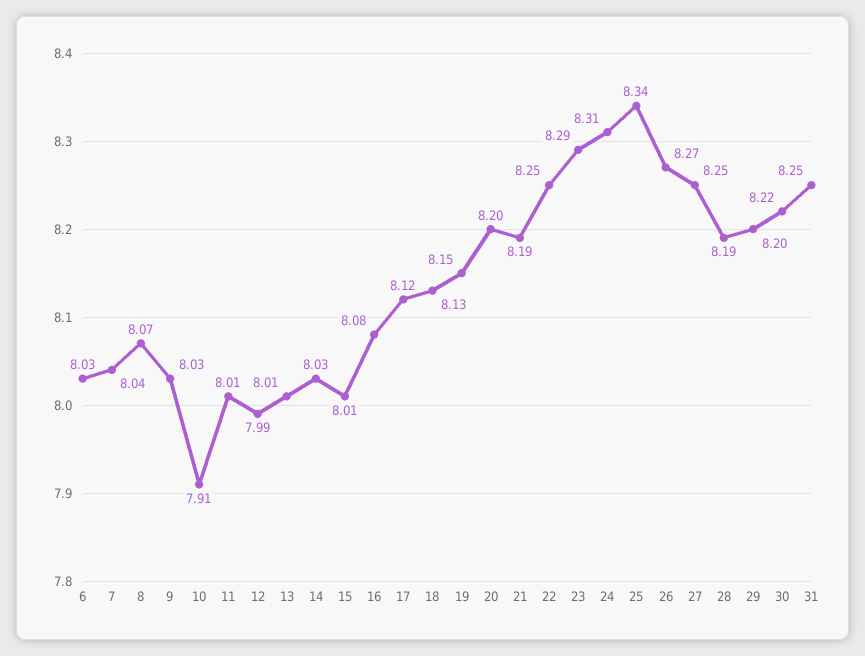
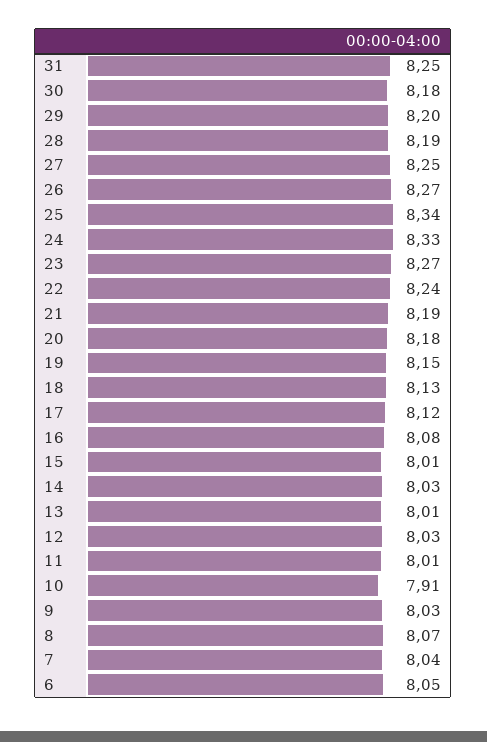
  {
-   "6": 8.03,
+   "6": 8.05,
    "7": 8.04,
    "8": 8.07,
    "9": 8.03,
    "10": 7.91,
    "11": 8.01,
-   "12": 7.99,
+   "12": 8.03,
    "13": 8.01,
    "14": 8.03,
    "15": 8.01,
    "16": 8.08,
    "17": 8.12,
    "18": 8.13,
    "19": 8.15,
-   "20": 8.2,
+   "20": 8.18,
    "21": 8.19,
-   "22": 8.25,
+   "22": 8.24,
-   "23": 8.29,
+   "23": 8.27,
-   "24": 8.31,
+   "24": 8.33,
    "25": 8.34,
    "26": 8.27,
    "27": 8.25,
    "28": 8.19,
    "29": 8.2,
-   "30": 8.22,
+   "30": 8.18,
    "31": 8.25
  }

